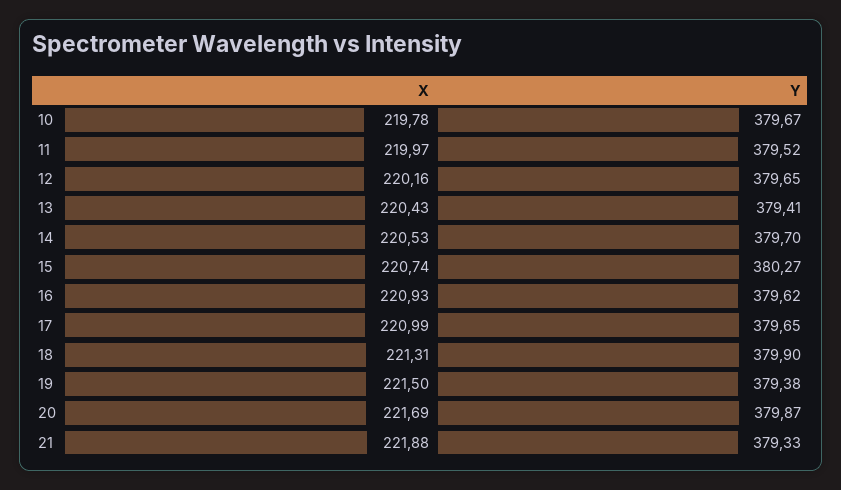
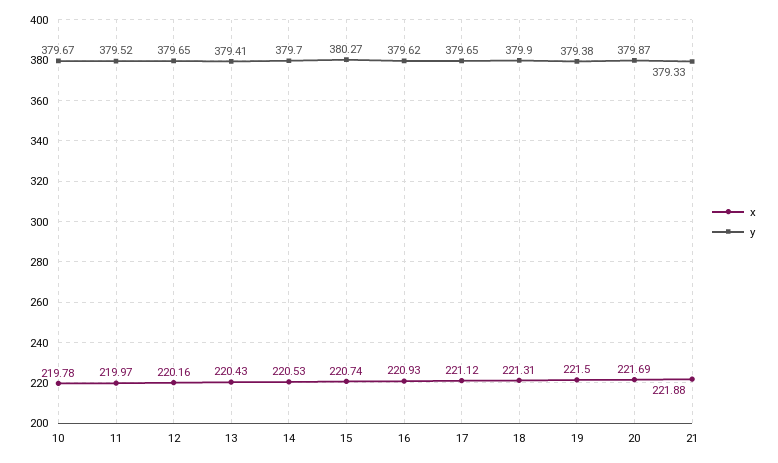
  {
    "X": {
      "10": 219.78,
      "11": 219.97,
      "12": 220.16,
      "13": 220.43,
      "14": 220.53,
      "15": 220.74,
      "16": 220.93,
-     "17": 220.99,
+     "17": 221.12,
      "18": 221.31,
      "19": 221.5,
      "20": 221.69,
      "21": 221.88
    },
    "Y": {
      "10": 379.67,
      "11": 379.52,
      "12": 379.65,
      "13": 379.41,
      "14": 379.7,
      "15": 380.27,
      "16": 379.62,
      "17": 379.65,
      "18": 379.9,
      "19": 379.38,
      "20": 379.87,
      "21": 379.33
    }
  }

